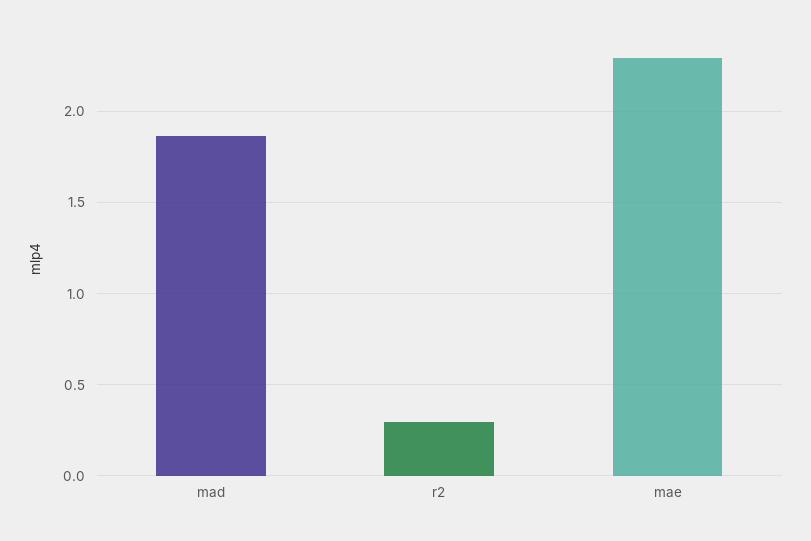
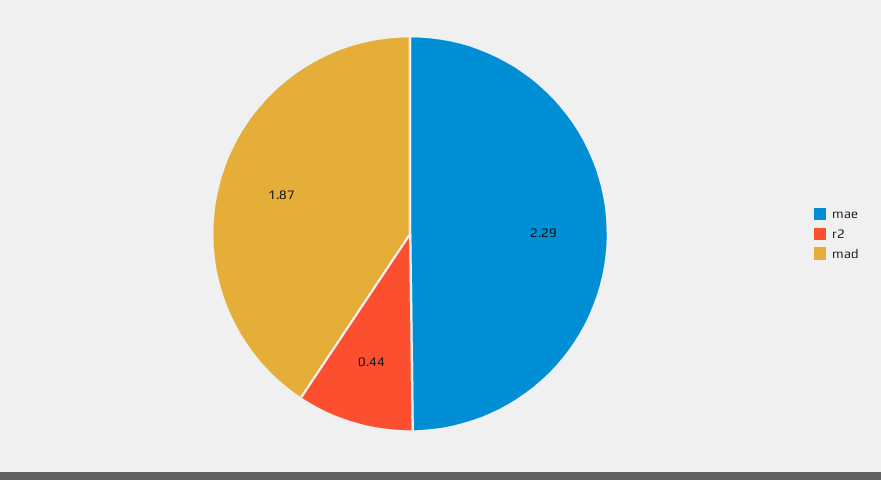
  {
    "mad": 1.87,
-   "r2": 0.3,
+   "r2": 0.44,
    "mae": 2.29
  }

